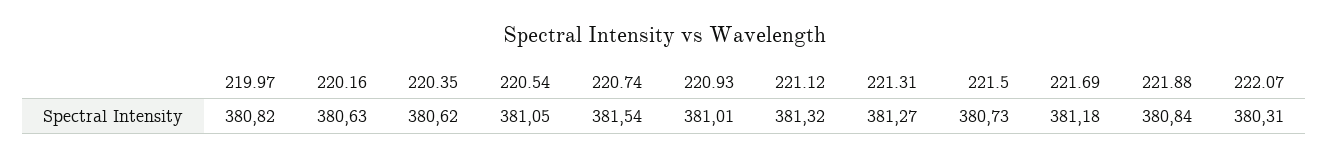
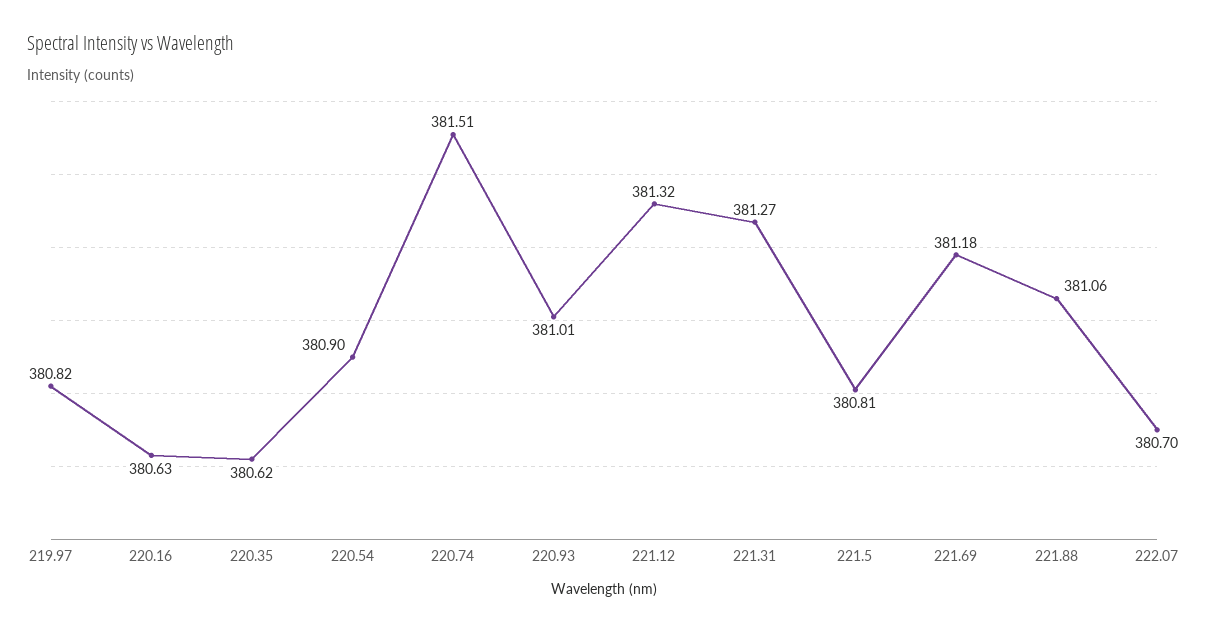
  {
    "219.97": 380.82,
    "220.16": 380.63,
    "220.35": 380.62,
-   "220.54": 381.05,
+   "220.54": 380.9,
-   "220.74": 381.54,
+   "220.74": 381.51,
    "220.93": 381.01,
    "221.12": 381.32,
    "221.31": 381.27,
-   "221.5": 380.73,
+   "221.5": 380.81,
    "221.69": 381.18,
-   "221.88": 380.84,
+   "221.88": 381.06,
-   "222.07": 380.31
+   "222.07": 380.7
  }

